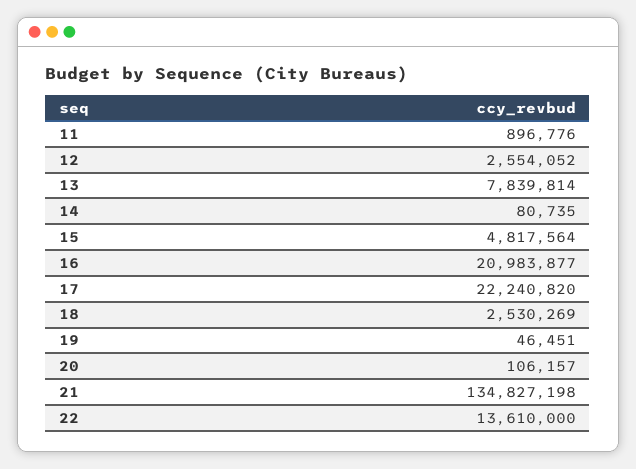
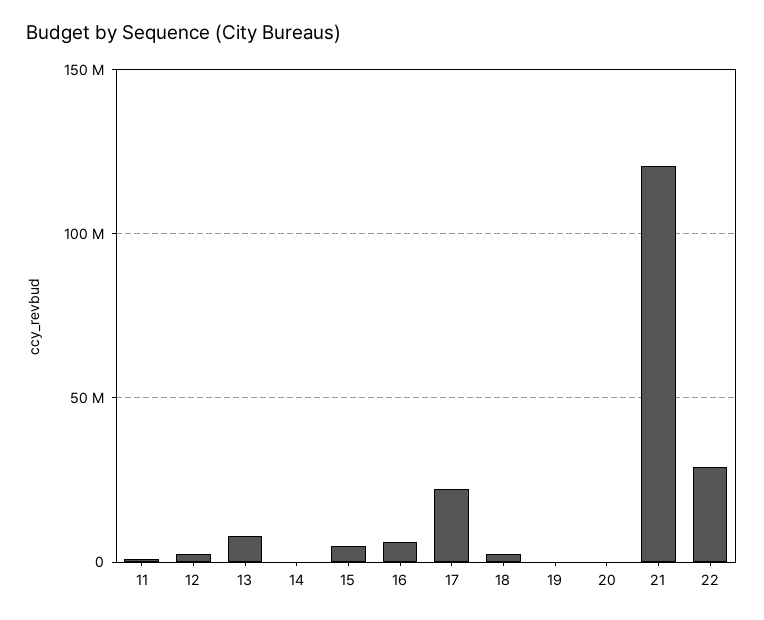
  {
    "11": 896776,
    "12": 2554052,
    "13": 7839814,
    "14": 80735,
    "15": 4817564,
-   "16": 20983877,
+   "16": 5000000,
    "17": 22240820,
    "18": 2530269,
    "19": 46451,
    "20": 106157,
-   "21": 134827198,
+   "21": 120000000,
-   "22": 13610000
+   "22": 30000000
  }

